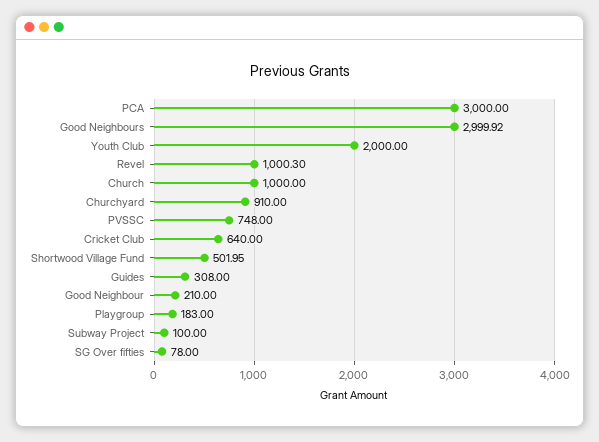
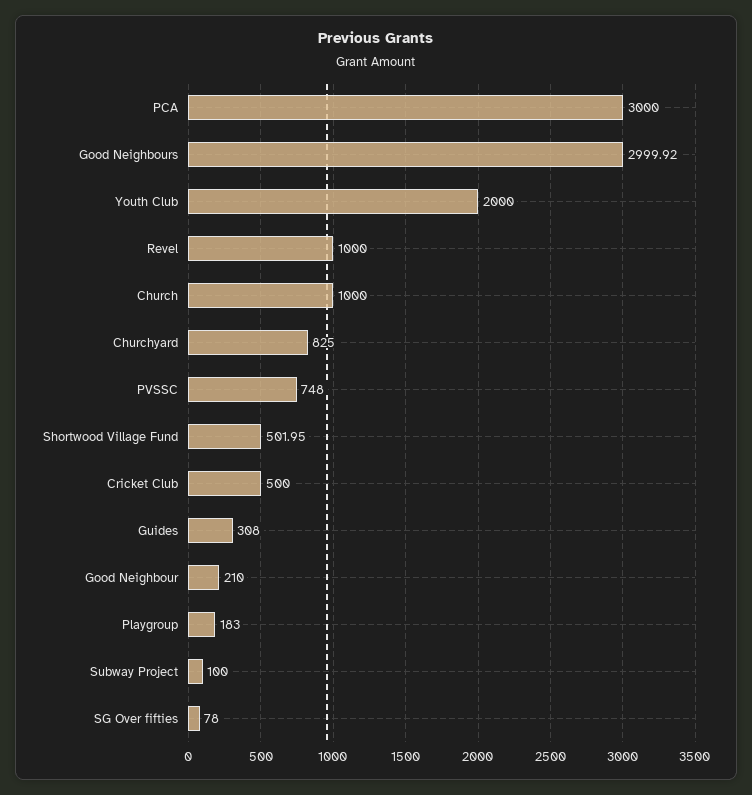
  {
    "PCA": 3000,
    "Good Neighbours": 2999.92,
    "Youth Club": 2000,
-   "Revel": 1000.3,
+   "Revel": 1000,
    "Church": 1000,
-   "Churchyard": 910,
+   "Churchyard": 825,
    "PVSSC": 748,
-   "Cricket Club": 640,
+   "Cricket Club": 500,
    "Shortwood Village Fund": 501.95,
    "Guides": 308,
    "Good Neighbour": 210,
    "Playgroup": 183,
    "Subway Project": 100,
    "SG Over fifties": 78
  }

